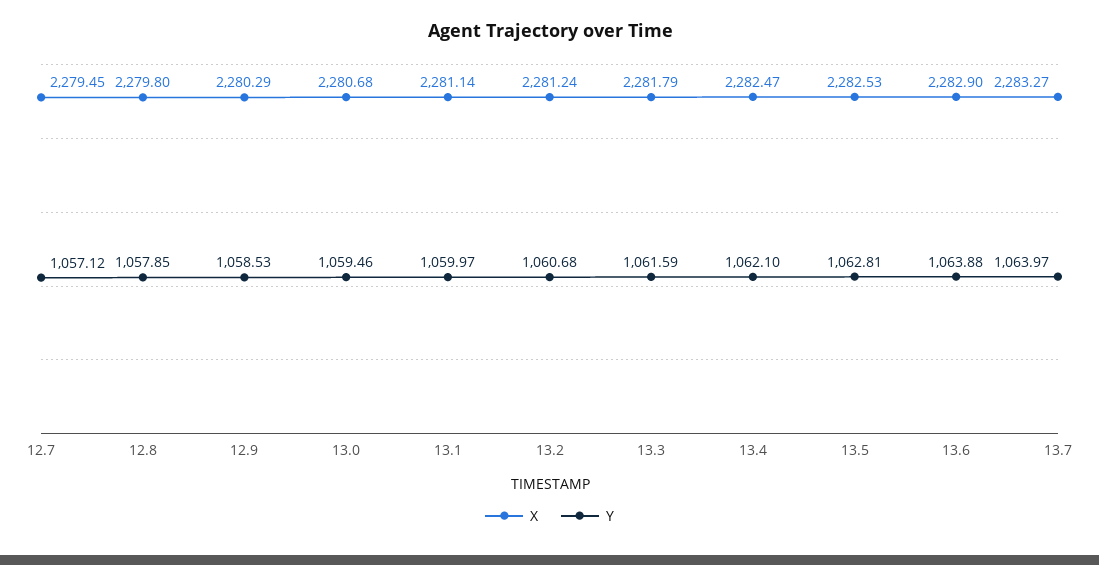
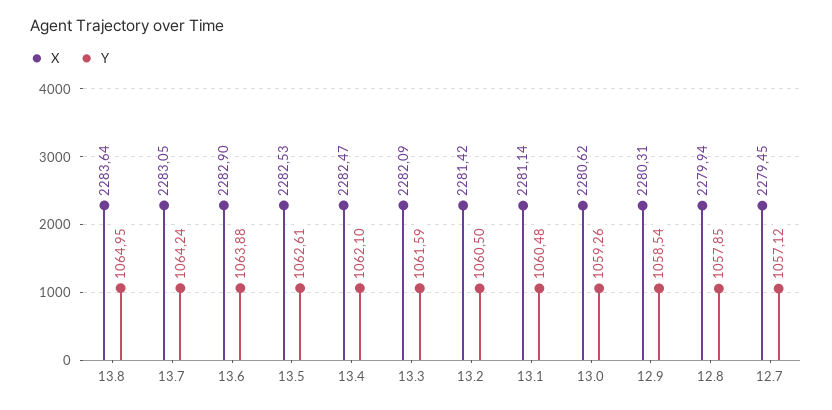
  {
    "X": {
      "12.7": 2279.45,
-     "12.8": 2279.8,
+     "12.8": 2279.94,
-     "12.9": 2280.29,
+     "12.9": 2280.31,
-     "13.0": 2280.68,
+     "13.0": 2280.62,
      "13.1": 2281.14,
-     "13.2": 2281.24,
+     "13.2": 2281.42,
-     "13.3": 2281.79,
+     "13.3": 2282.09,
      "13.4": 2282.47,
      "13.5": 2282.53,
      "13.6": 2282.9,
-     "13.7": 2283.27
+     "13.7": 2283.05,
+     "13.8": 2283.64
    },
    "Y": {
      "12.7": 1057.12,
      "12.8": 1057.85,
-     "12.9": 1058.53,
+     "12.9": 1058.54,
-     "13.0": 1059.46,
+     "13.0": 1059.26,
-     "13.1": 1059.97,
+     "13.1": 1060.48,
-     "13.2": 1060.68,
+     "13.2": 1060.5,
      "13.3": 1061.59,
      "13.4": 1062.1,
-     "13.5": 1062.81,
+     "13.5": 1062.61,
      "13.6": 1063.88,
-     "13.7": 1063.97
+     "13.7": 1064.24,
+     "13.8": 1064.95
    }
  }

